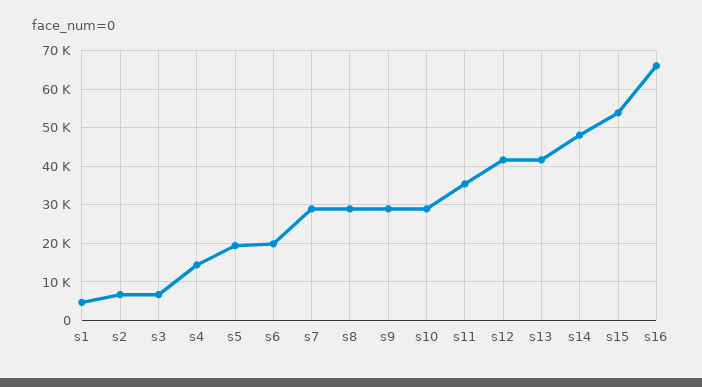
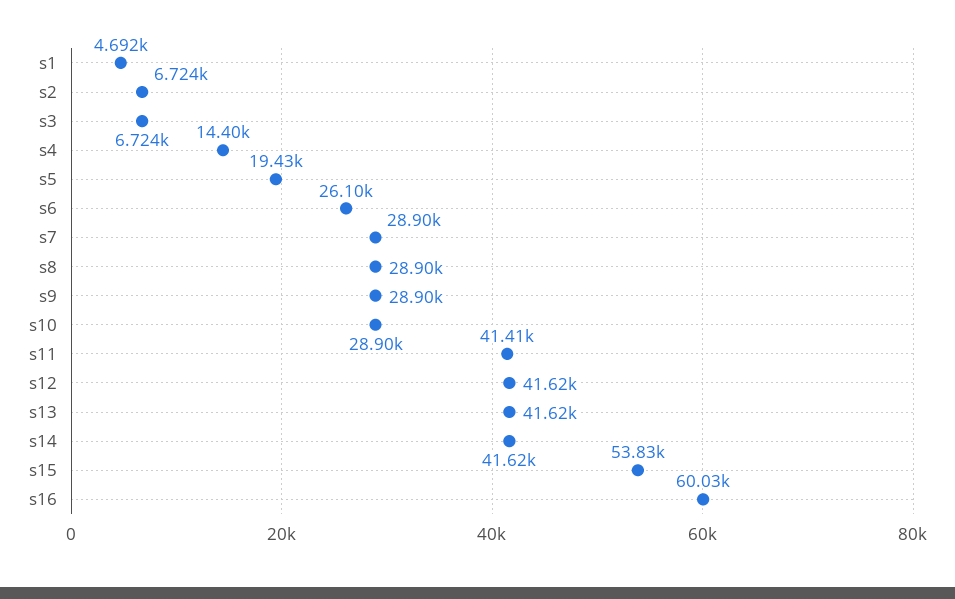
  {
    "s1": 4692,
    "s2": 6724,
    "s3": 6724,
    "s4": 14400,
    "s5": 19430,
-   "s6": 20000,
+   "s6": 26100,
    "s7": 28900,
    "s8": 28900,
    "s9": 28900,
    "s10": 28900,
-   "s11": 36000,
+   "s11": 41410,
    "s12": 41620,
    "s13": 41620,
-   "s14": 48000,
+   "s14": 41620,
    "s15": 53830,
-   "s16": 66000
+   "s16": 60030
  }

